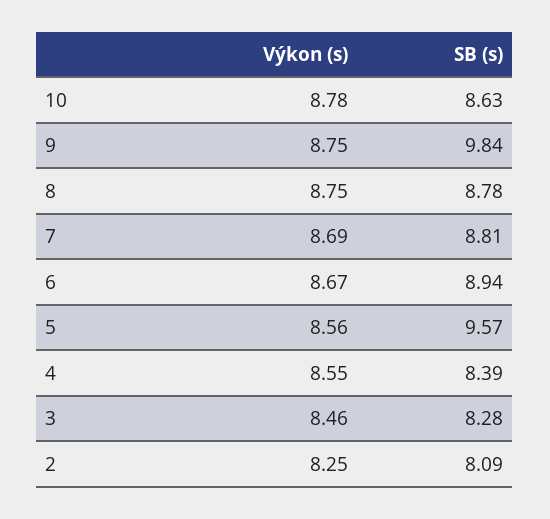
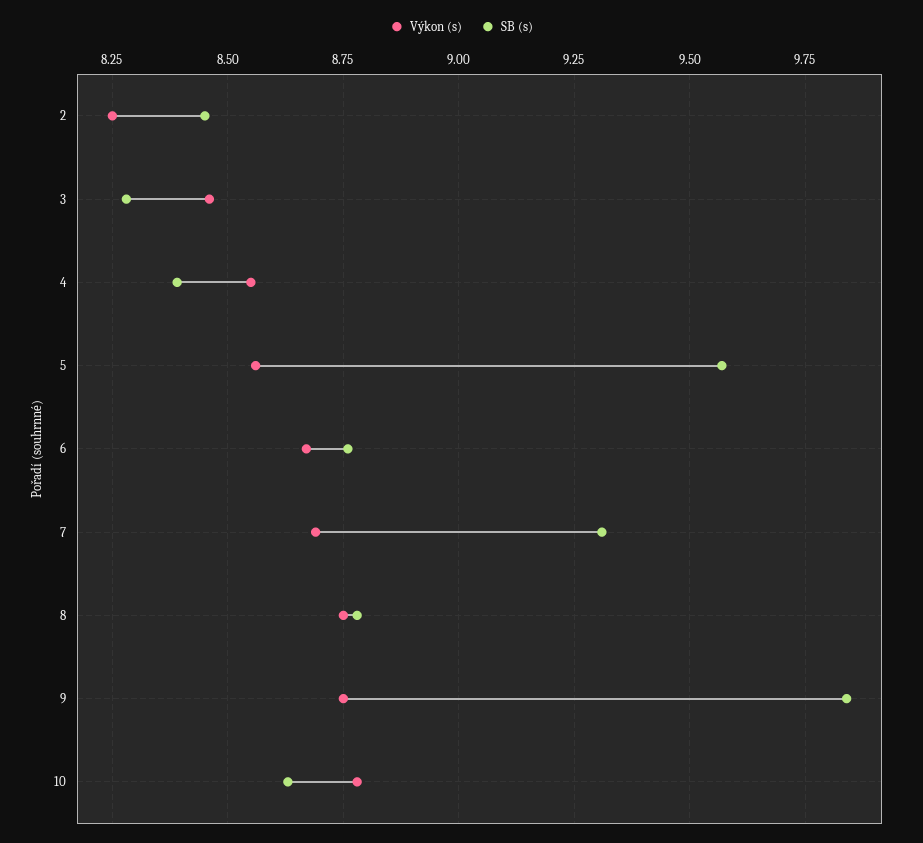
  {
    "Výkon (s)": {
      "10": 8.78,
      "9": 8.75,
      "8": 8.75,
      "7": 8.69,
      "6": 8.67,
      "5": 8.56,
      "4": 8.55,
      "3": 8.46,
      "2": 8.25
    },
    "SB (s)": {
      "10": 8.63,
      "9": 9.84,
      "8": 8.78,
-     "7": 8.81,
+     "7": 9.3,
-     "6": 8.94,
+     "6": 8.75,
      "5": 9.57,
      "4": 8.39,
      "3": 8.28,
-     "2": 8.09
+     "2": 8.45
    }
  }

